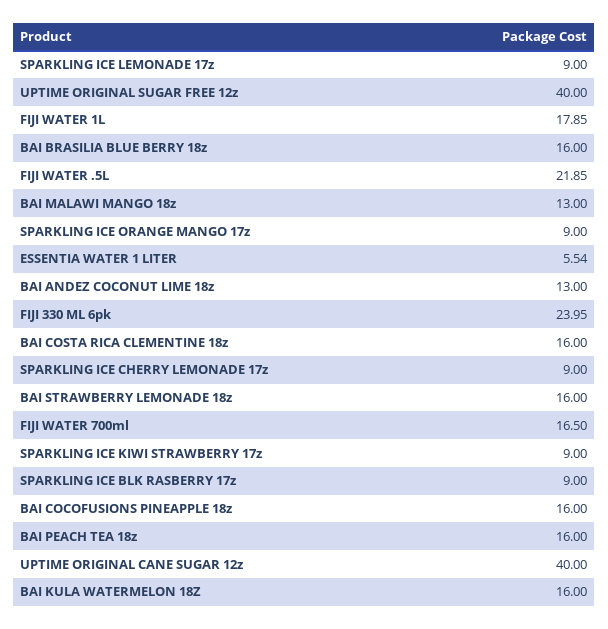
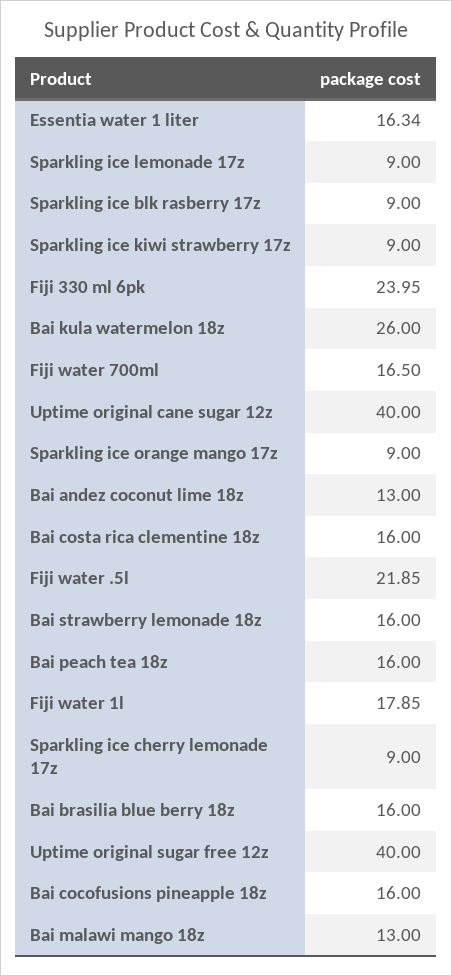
  {
    "SPARKLING ICE LEMONADE 17z": 9,
    "UPTIME ORIGINAL SUGAR FREE 12z": 40,
    "FIJI WATER 1L": 17.85,
    "BAI BRASILIA BLUE BERRY 18z": 16,
    "FIJI WATER .5L": 21.85,
    "BAI MALAWI MANGO 18z": 13,
    "SPARKLING ICE ORANGE MANGO 17z": 9,
-   "ESSENTIA WATER 1 LITER": 5.54,
+   "ESSENTIA WATER 1 LITER": 16.34,
    "BAI ANDEZ COCONUT LIME 18z": 13,
    "FIJI 330 ML 6pk": 23.95,
    "BAI COSTA RICA CLEMENTINE 18z": 16,
    "SPARKLING ICE CHERRY LEMONADE 17z": 9,
    "BAI STRAWBERRY LEMONADE 18z": 16,
    "FIJI WATER 700ml": 16.5,
    "SPARKLING ICE KIWI STRAWBERRY 17z": 9,
    "SPARKLING ICE BLK RASBERRY 17z": 9,
    "BAI COCOFUSIONS PINEAPPLE 18z": 16,
    "BAI PEACH TEA 18z": 16,
    "UPTIME ORIGINAL CANE SUGAR 12z": 40,
-   "BAI KULA WATERMELON 18Z": 16
+   "BAI KULA WATERMELON 18Z": 26
  }

